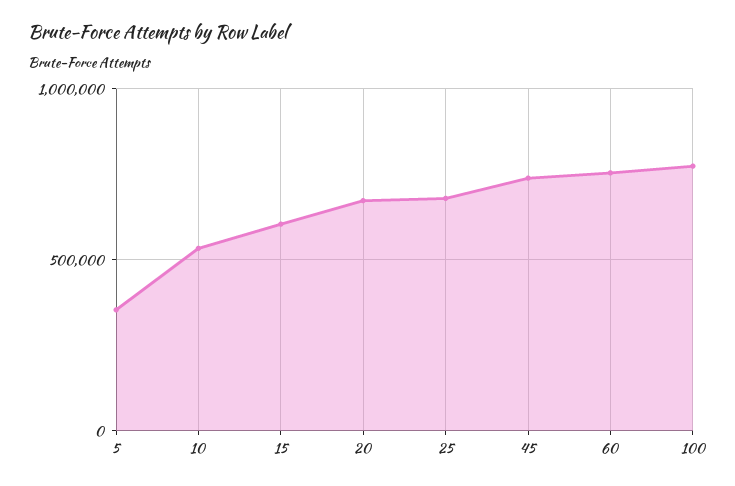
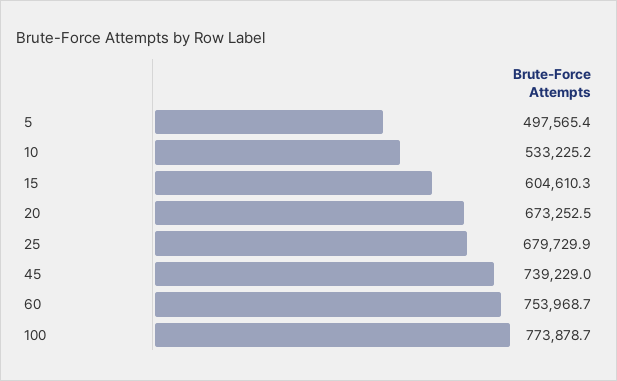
  {
-   "5": 350000,
+   "5": 497565.4,
    "10": 533225.2,
    "15": 604610.3,
    "20": 673252.5,
    "25": 679729.9,
    "45": 739229,
    "60": 753968.7,
    "100": 773878.7
  }

